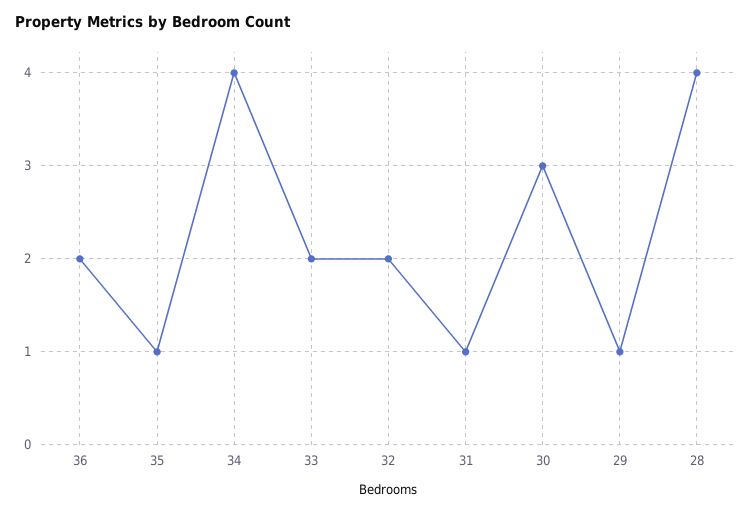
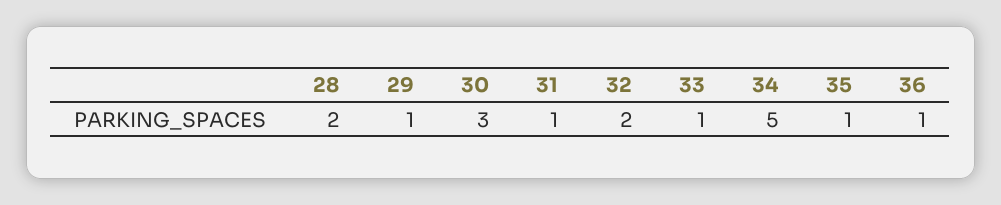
  {
-   "36": 2,
+   "36": 1,
    "35": 1,
-   "34": 4,
+   "34": 5,
-   "33": 2,
+   "33": 1,
    "32": 2,
    "31": 1,
    "30": 3,
    "29": 1,
-   "28": 4
+   "28": 2
  }

